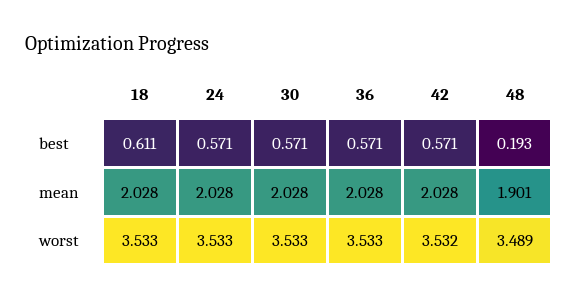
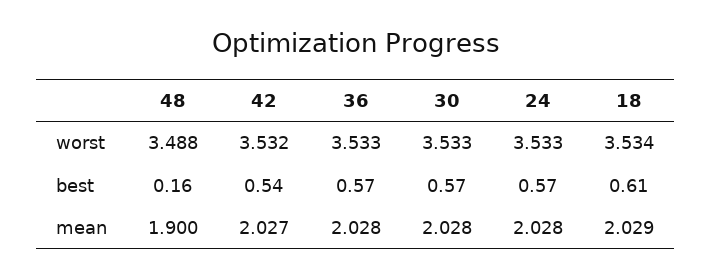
  {
    "18": {
      "best": 0.611,
-     "mean": 2.028,
+     "mean": 2.029,
-     "worst": 3.533
+     "worst": 3.534
    },
    "24": {
      "best": 0.571,
      "mean": 2.028,
      "worst": 3.533
    },
    "30": {
      "best": 0.571,
      "mean": 2.028,
      "worst": 3.533
    },
    "36": {
      "best": 0.571,
      "mean": 2.028,
      "worst": 3.533
    },
    "42": {
-     "best": 0.571,
+     "best": 0.54,
-     "mean": 2.028,
+     "mean": 2.027,
      "worst": 3.532
    },
    "48": {
-     "best": 0.193,
+     "best": 0.16,
-     "mean": 1.901,
+     "mean": 1.9,
-     "worst": 3.489
+     "worst": 3.488
    }
  }

